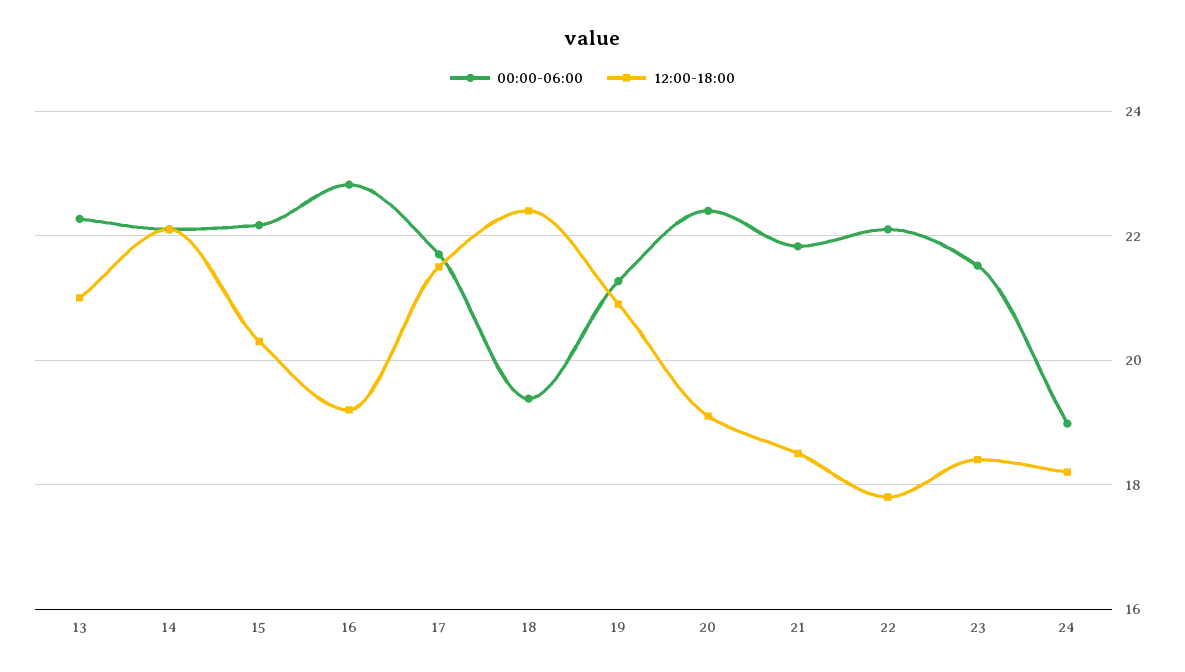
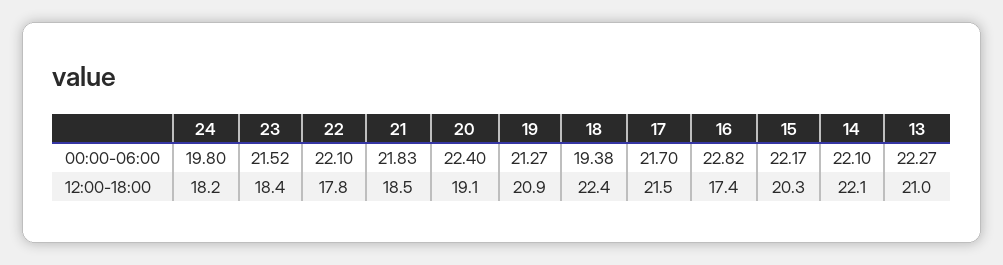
  {
    "00:00-06:00": {
      "13": 22.27,
      "14": 22.1,
      "15": 22.17,
      "16": 22.82,
      "17": 21.7,
      "18": 19.38,
      "19": 21.27,
      "20": 22.4,
      "21": 21.83,
      "22": 22.1,
      "23": 21.52,
-     "24": 19
+     "24": 19.8
    },
    "12:00-18:00": {
      "13": 21,
      "14": 22.1,
      "15": 20.3,
-     "16": 19.2,
+     "16": 17.4,
      "17": 21.5,
      "18": 22.4,
      "19": 20.9,
      "20": 19.1,
      "21": 18.5,
      "22": 17.8,
      "23": 18.4,
      "24": 18.2
    }
  }

